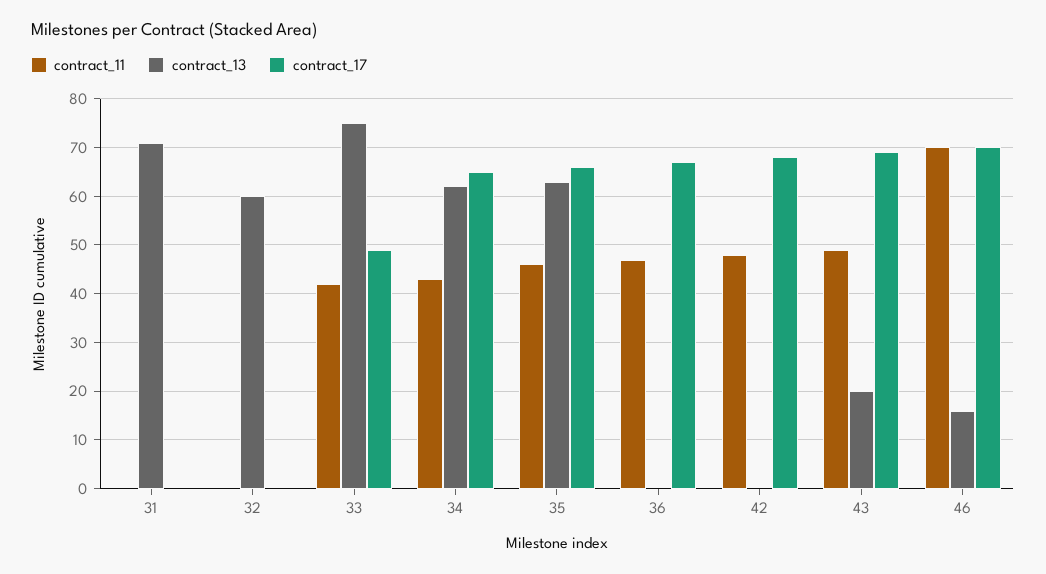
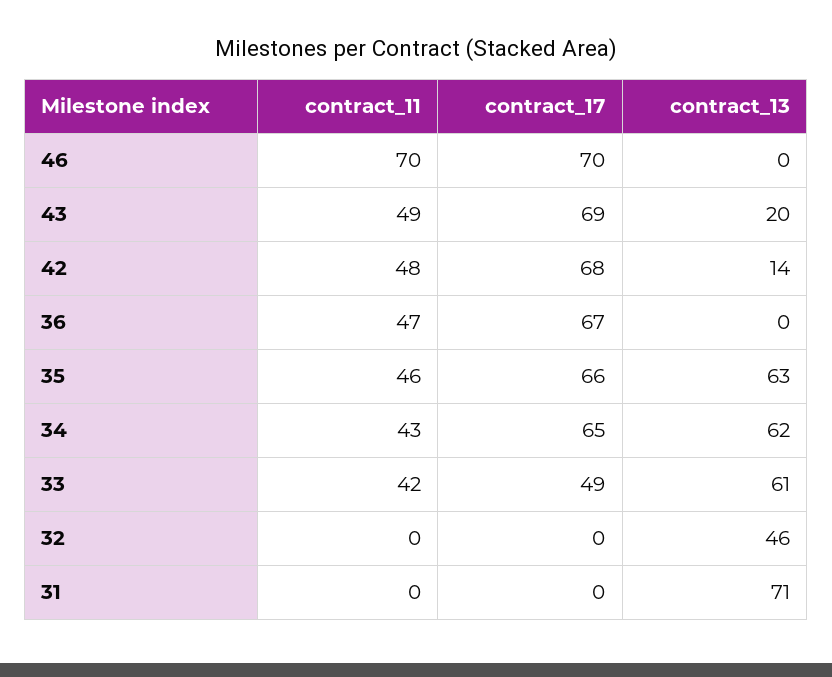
  {
    "contract_11": {
      "31": 0,
      "32": 0,
      "33": 42,
      "34": 43,
      "35": 46,
      "36": 47,
      "42": 48,
      "43": 49,
      "46": 70
    },
    "contract_13": {
      "31": 71,
-     "32": 60,
+     "32": 46,
-     "33": 75,
+     "33": 61,
      "34": 62,
      "35": 63,
      "36": 0,
-     "42": 0,
+     "42": 14,
      "43": 20,
-     "46": 15
+     "46": 0
    },
    "contract_17": {
      "31": 0,
      "32": 0,
      "33": 49,
      "34": 65,
      "35": 66,
      "36": 67,
      "42": 68,
      "43": 69,
      "46": 70
    }
  }

